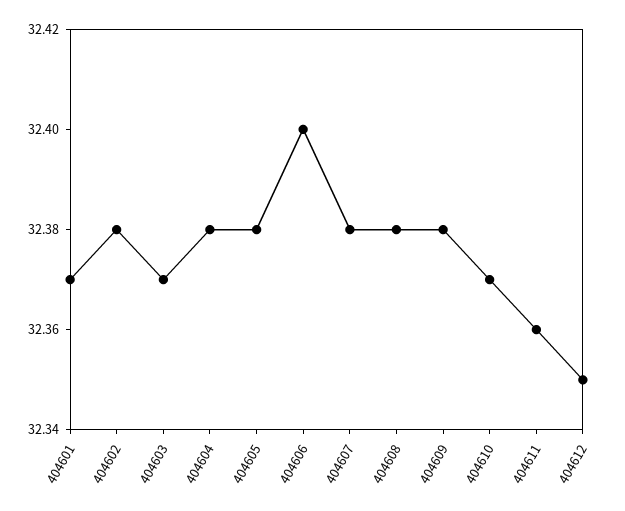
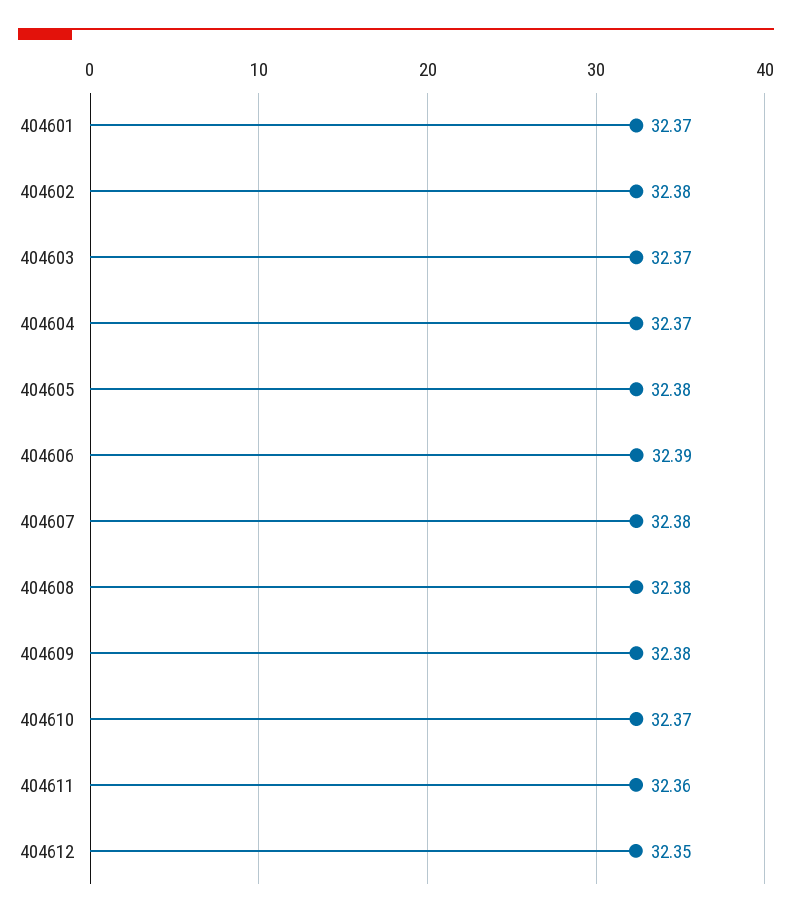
  {
    "404601": 32.37,
    "404602": 32.38,
    "404603": 32.37,
-   "404604": 32.38,
+   "404604": 32.37,
    "404605": 32.38,
-   "404606": 32.4,
+   "404606": 32.39,
    "404607": 32.38,
    "404608": 32.38,
    "404609": 32.38,
    "404610": 32.37,
    "404611": 32.36,
    "404612": 32.35
  }

